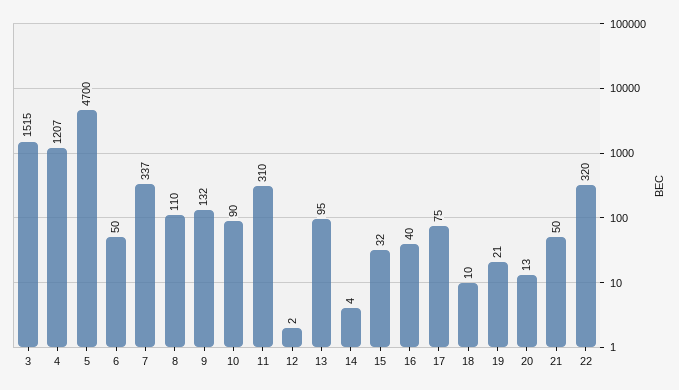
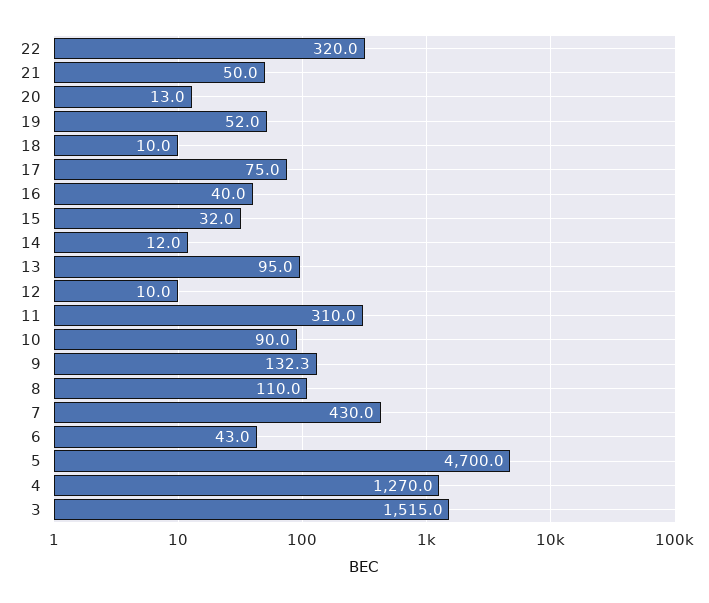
  {
    "3": 1515,
-   "4": 1207,
+   "4": 1270,
    "5": 4700,
-   "6": 50,
+   "6": 43,
-   "7": 337,
+   "7": 430,
    "8": 110,
    "9": 132.3,
    "10": 90,
    "11": 310,
-   "12": 2,
+   "12": 10,
    "13": 95,
-   "14": 4,
+   "14": 12,
    "15": 32,
    "16": 40,
    "17": 75,
    "18": 10,
-   "19": 21,
+   "19": 52,
    "20": 13,
    "21": 50,
    "22": 320
  }

